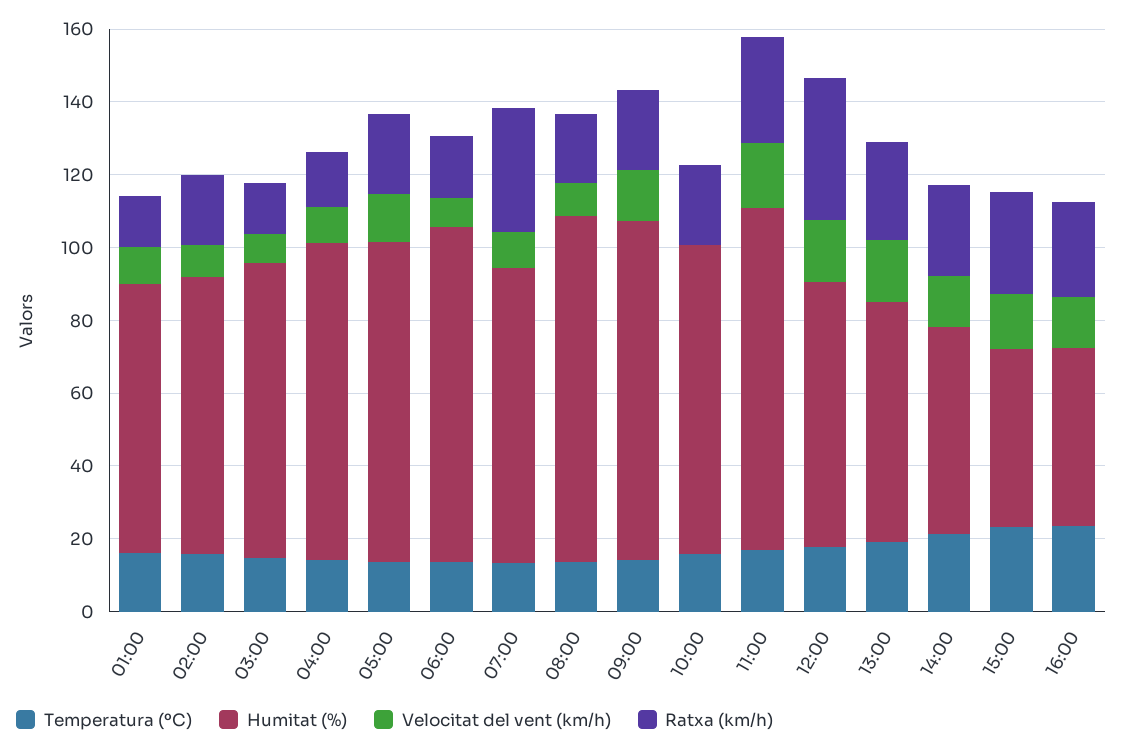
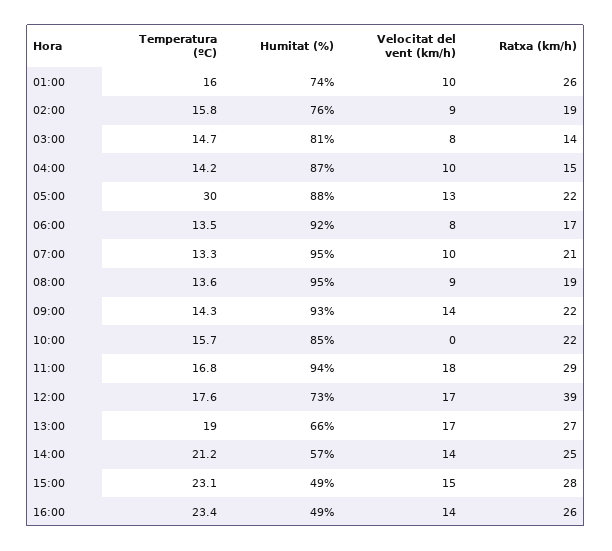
  {
    "Temperatura (ºC)": {
      "01:00": 16,
      "02:00": 15.8,
      "03:00": 14.7,
      "04:00": 14.2,
-     "05:00": 15,
+     "05:00": 30,
      "06:00": 13.5,
      "07:00": 13.3,
      "08:00": 13.6,
      "09:00": 14.3,
      "10:00": 15.7,
      "11:00": 16.8,
      "12:00": 17.6,
      "13:00": 19,
      "14:00": 21.2,
      "15:00": 23.1,
      "16:00": 23.4
    },
    "Humitat (%)": {
      "01:00": 74,
      "02:00": 76,
      "03:00": 81,
      "04:00": 87,
      "05:00": 88,
      "06:00": 92,
-     "07:00": 80,
+     "07:00": 95,
      "08:00": 95,
      "09:00": 93,
      "10:00": 85,
      "11:00": 94,
      "12:00": 73,
      "13:00": 66,
      "14:00": 57,
      "15:00": 49,
      "16:00": 49
    },
    "Velocitat del vent (km/h)": {
      "01:00": 10,
      "02:00": 9,
      "03:00": 8,
      "04:00": 10,
      "05:00": 13,
      "06:00": 8,
      "07:00": 10,
      "08:00": 9,
      "09:00": 14,
      "10:00": 0,
      "11:00": 18,
      "12:00": 17,
      "13:00": 17,
      "14:00": 14,
      "15:00": 15,
      "16:00": 14
    },
    "Ratxa (km/h)": {
-     "01:00": 15,
+     "01:00": 26,
      "02:00": 19,
      "03:00": 14,
      "04:00": 15,
      "05:00": 22,
      "06:00": 17,
-     "07:00": 35,
+     "07:00": 21,
      "08:00": 19,
      "09:00": 22,
      "10:00": 22,
      "11:00": 29,
      "12:00": 39,
      "13:00": 27,
      "14:00": 25,
      "15:00": 28,
      "16:00": 26
    }
  }

